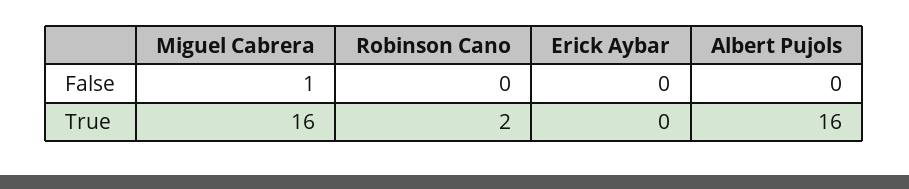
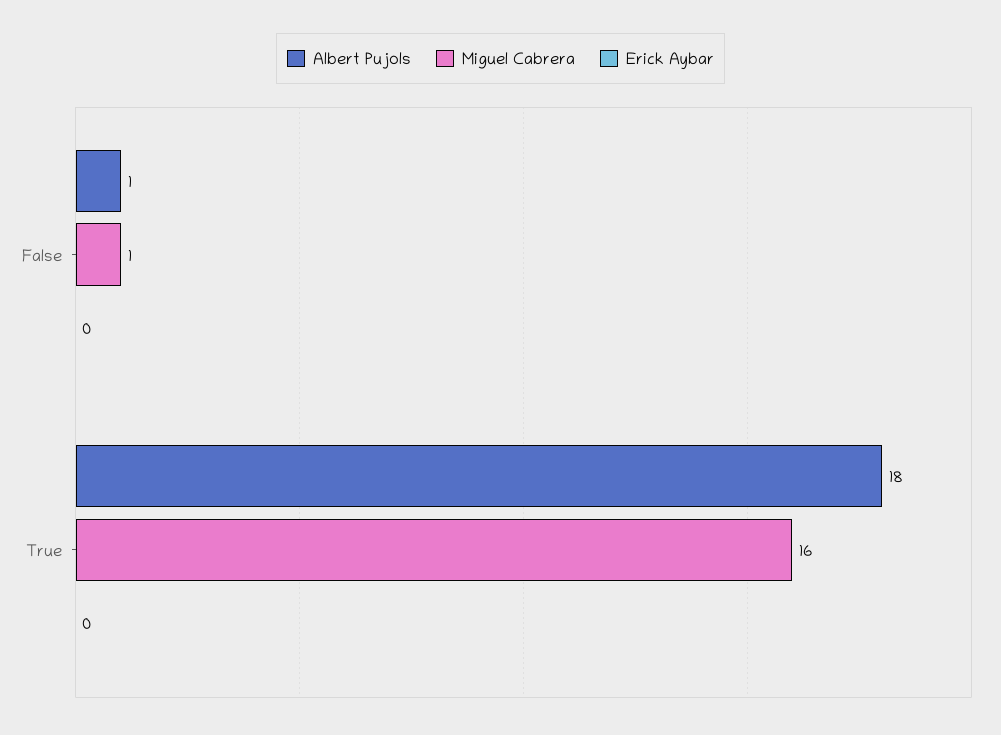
  {
    "Miguel Cabrera": {
      "False": 1,
      "True": 16
    },
-   "Robinson Cano": {
-     "False": 0,
-     "True": 2
-   },
    "Erick Aybar": {
      "False": 0,
      "True": 0
    },
    "Albert Pujols": {
-     "False": 0,
+     "False": 1,
-     "True": 16
+     "True": 18
    }
  }

